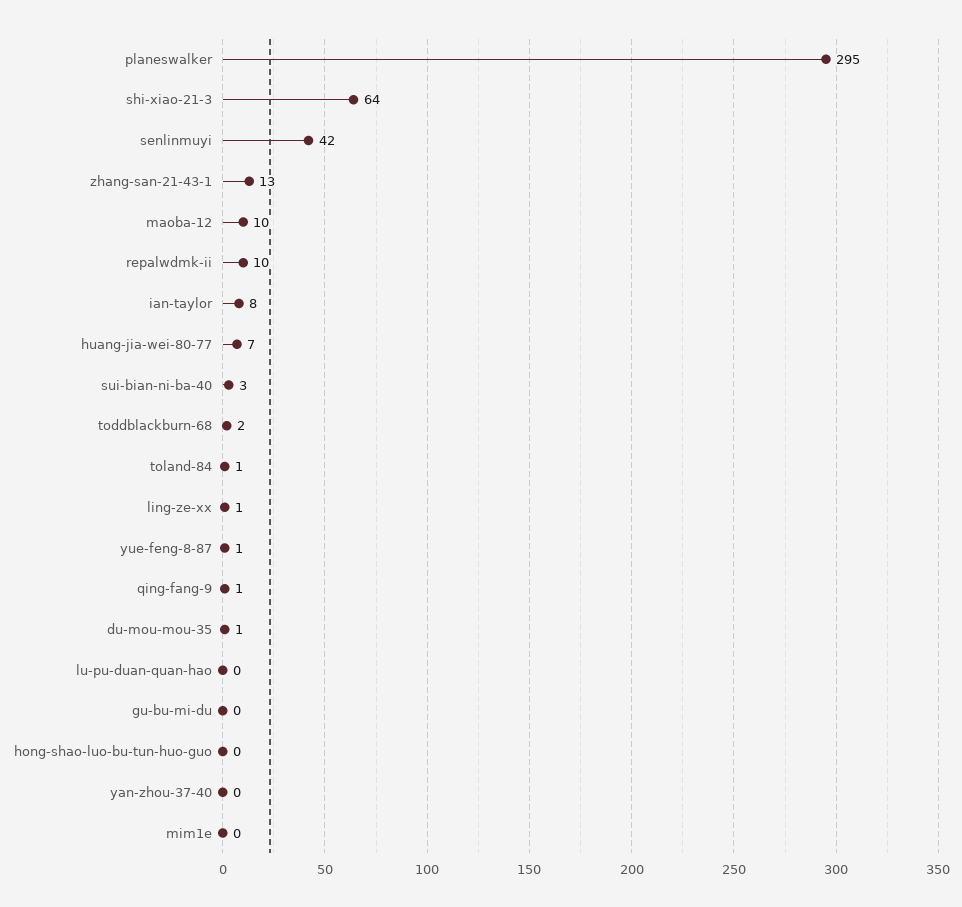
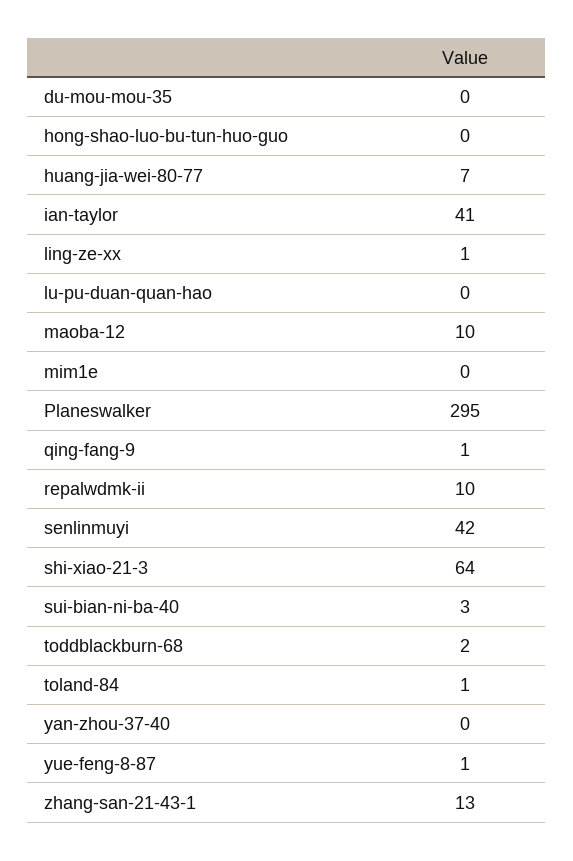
  {
    "planeswalker": 295,
    "shi-xiao-21-3": 64,
    "senlinmuyi": 42,
    "zhang-san-21-43-1": 13,
    "maoba-12": 10,
    "repalwdmk-ii": 10,
-   "ian-taylor": 8,
+   "ian-taylor": 41,
    "huang-jia-wei-80-77": 7,
    "sui-bian-ni-ba-40": 3,
    "toddblackburn-68": 2,
    "toland-84": 1,
    "ling-ze-xx": 1,
    "yue-feng-8-87": 1,
    "qing-fang-9": 1,
-   "du-mou-mou-35": 1,
+   "du-mou-mou-35": 0,
    "lu-pu-duan-quan-hao": 0,
-   "gu-bu-mi-du": 0,
    "hong-shao-luo-bu-tun-huo-guo": 0,
    "yan-zhou-37-40": 0,
    "mim1e": 0
  }

